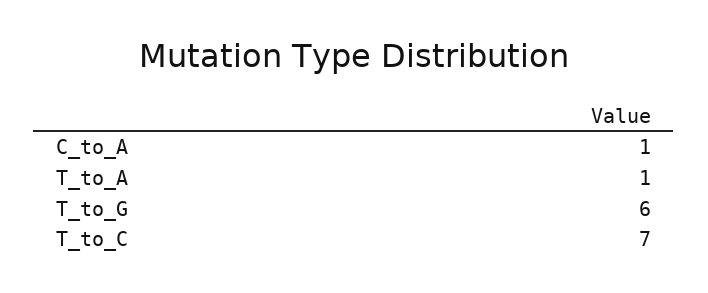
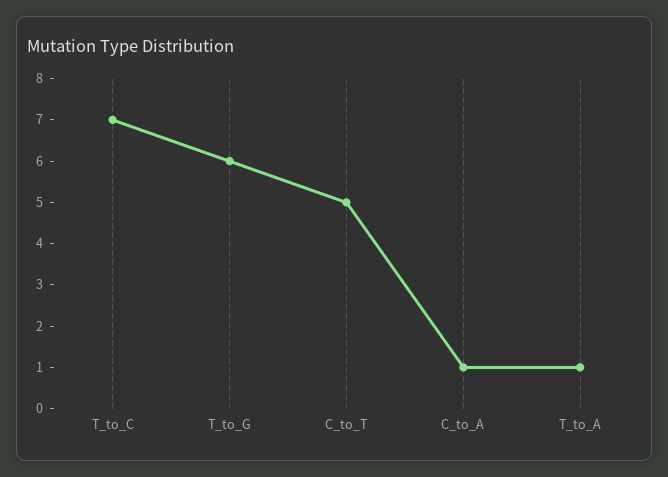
  {
    "C_to_A": 1,
    "T_to_A": 1,
    "T_to_G": 6,
-   "T_to_C": 7
+   "T_to_C": 7,
+   "C_to_T": 5
  }

